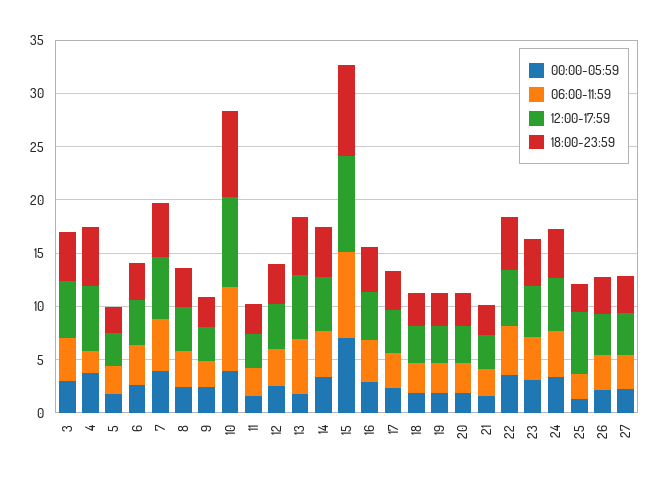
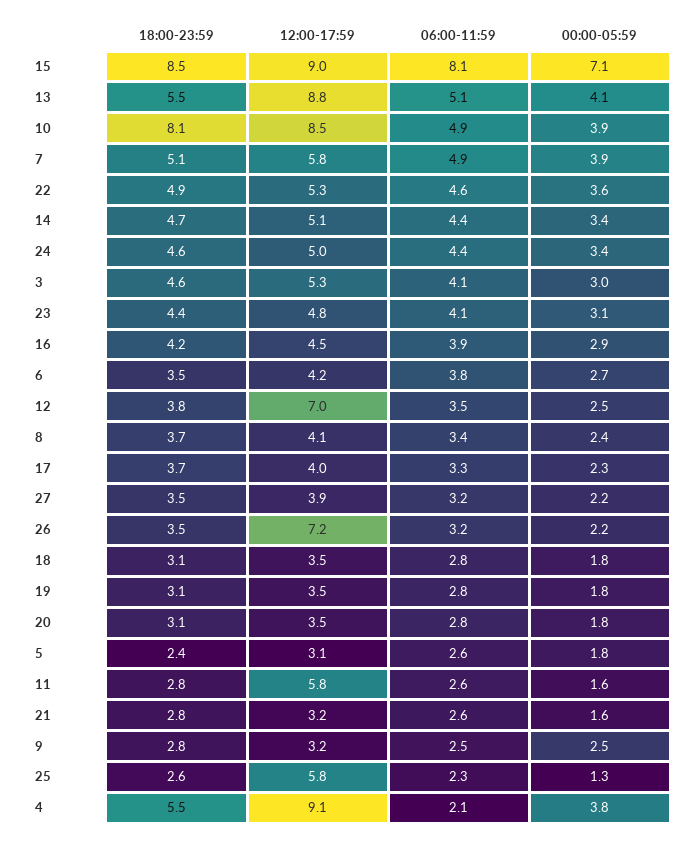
  {
    "00:00-05:59": {
      "3": 3,
      "4": 3.8,
      "5": 1.8,
      "6": 2.7,
      "7": 3.9,
      "8": 2.4,
      "9": 2.5,
      "10": 3.9,
      "11": 1.6,
      "12": 2.5,
-     "13": 2,
+     "13": 4.1,
      "14": 3.4,
      "15": 7.1,
      "16": 2.9,
      "17": 2.3,
      "18": 1.8,
      "19": 1.8,
      "20": 1.8,
      "21": 1.6,
      "22": 3.6,
      "23": 3.1,
      "24": 3.4,
      "25": 1.3,
      "26": 2.2,
      "27": 2.2
    },
    "06:00-11:59": {
      "3": 4.1,
      "4": 2.1,
      "5": 2.6,
      "6": 3.8,
      "7": 4.9,
      "8": 3.4,
      "9": 2.5,
-     "10": 8,
+     "10": 4.9,
      "11": 2.6,
      "12": 3.5,
      "13": 5.1,
      "14": 4.4,
      "15": 8.1,
      "16": 3.9,
      "17": 3.3,
      "18": 2.8,
      "19": 2.8,
      "20": 2.8,
      "21": 2.6,
      "22": 4.6,
      "23": 4.1,
      "24": 4.4,
      "25": 2.3,
      "26": 3.2,
      "27": 3.2
    },
    "12:00-17:59": {
      "3": 5.3,
-     "4": 6,
+     "4": 9.1,
      "5": 3.1,
      "6": 4.2,
      "7": 5.8,
      "8": 4.1,
      "9": 3.2,
      "10": 8.5,
-     "11": 3,
+     "11": 5.8,
-     "12": 4,
+     "12": 7,
-     "13": 6,
+     "13": 8.8,
      "14": 5.1,
      "15": 9,
      "16": 4.5,
      "17": 4,
      "18": 3.5,
      "19": 3.5,
      "20": 3.5,
      "21": 3.2,
      "22": 5.3,
      "23": 4.8,
      "24": 5,
      "25": 5.8,
-     "26": 4,
+     "26": 7.2,
      "27": 3.9
    },
    "18:00-23:59": {
      "3": 4.6,
      "4": 5.5,
      "5": 2.4,
      "6": 3.5,
      "7": 5.1,
      "8": 3.7,
      "9": 2.8,
      "10": 8.1,
      "11": 2.8,
      "12": 3.8,
      "13": 5.5,
      "14": 4.7,
      "15": 8.5,
      "16": 4.2,
      "17": 3.7,
      "18": 3.1,
      "19": 3.1,
      "20": 3.1,
      "21": 2.8,
      "22": 4.9,
      "23": 4.4,
      "24": 4.6,
      "25": 2.6,
      "26": 3.5,
      "27": 3.5
    }
  }

